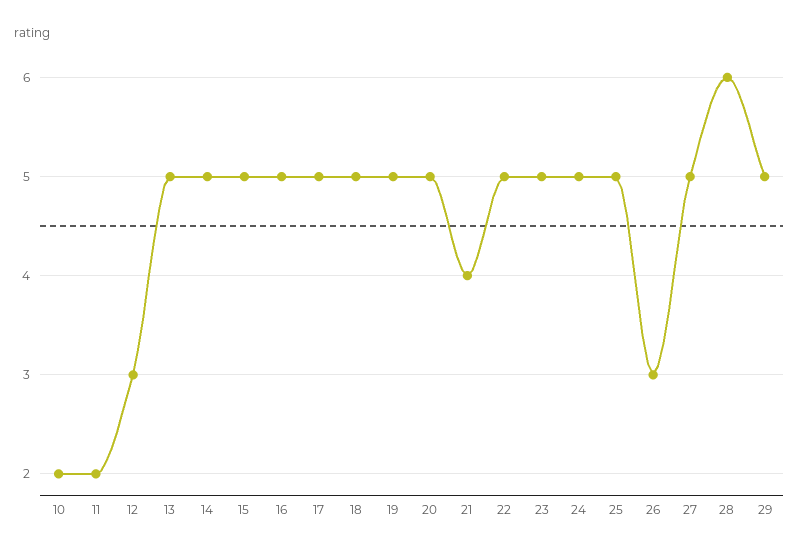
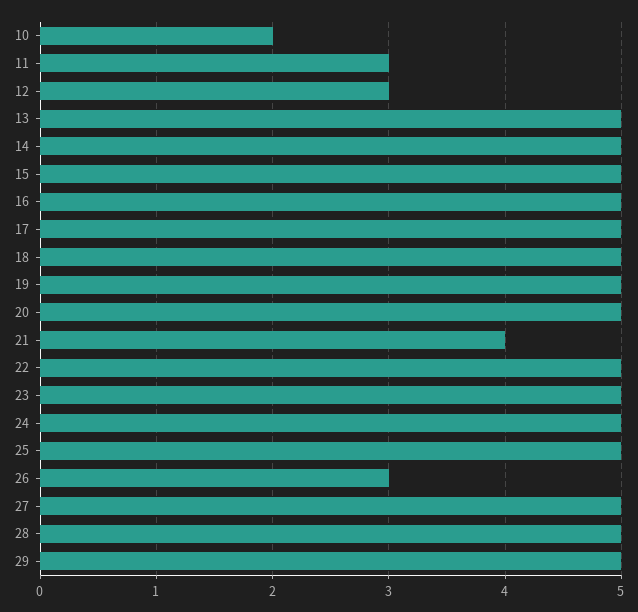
  {
    "10": 2,
-   "11": 2,
+   "11": 3,
    "12": 3,
    "13": 5,
    "14": 5,
    "15": 5,
    "16": 5,
    "17": 5,
    "18": 5,
    "19": 5,
    "20": 5,
    "21": 4,
    "22": 5,
    "23": 5,
    "24": 5,
    "25": 5,
    "26": 3,
    "27": 5,
-   "28": 6,
+   "28": 5,
    "29": 5
  }

